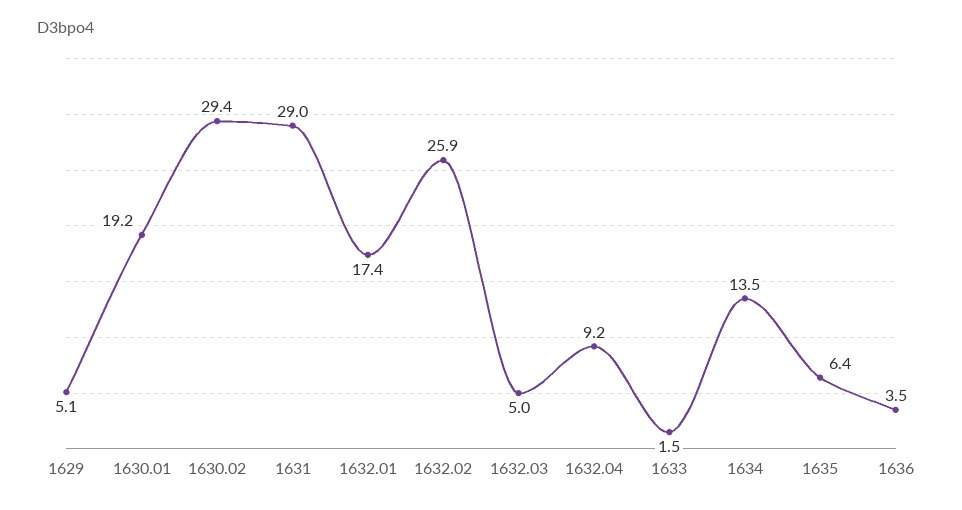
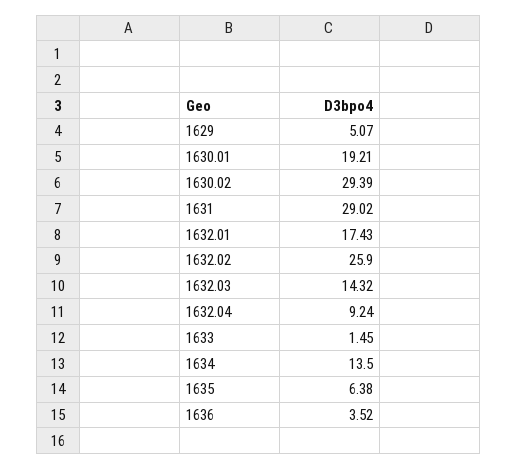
  {
    "1629": 5.07,
    "1630.01": 19.21,
    "1630.02": 29.39,
    "1631": 29.02,
    "1632.01": 17.43,
    "1632.02": 25.9,
-   "1632.03": 5,
+   "1632.03": 14.32,
    "1632.04": 9.24,
    "1633": 1.45,
    "1634": 13.5,
    "1635": 6.38,
    "1636": 3.52
  }

